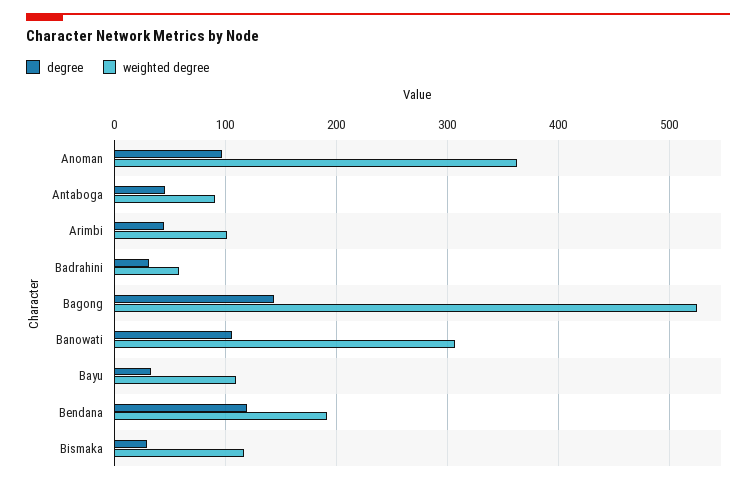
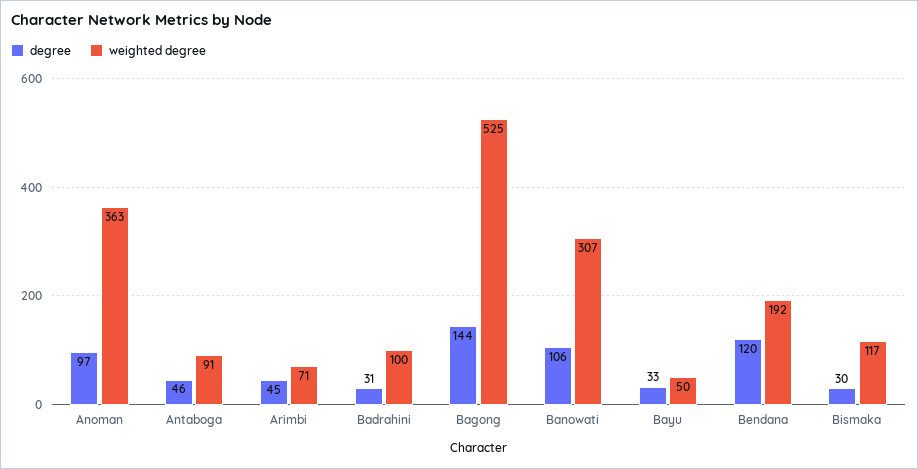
  {
    "degree": {
      "Anoman": 97,
      "Antaboga": 46,
      "Arimbi": 45,
      "Badrahini": 31,
      "Bagong": 144,
      "Banowati": 106,
      "Bayu": 33,
      "Bendana": 120,
      "Bismaka": 30
    },
    "weighted degree": {
      "Anoman": 363,
      "Antaboga": 91,
-     "Arimbi": 100,
+     "Arimbi": 71,
-     "Badrahini": 60,
+     "Badrahini": 100,
      "Bagong": 525,
      "Banowati": 307,
-     "Bayu": 110,
+     "Bayu": 50,
      "Bendana": 192,
      "Bismaka": 117
    }
  }

